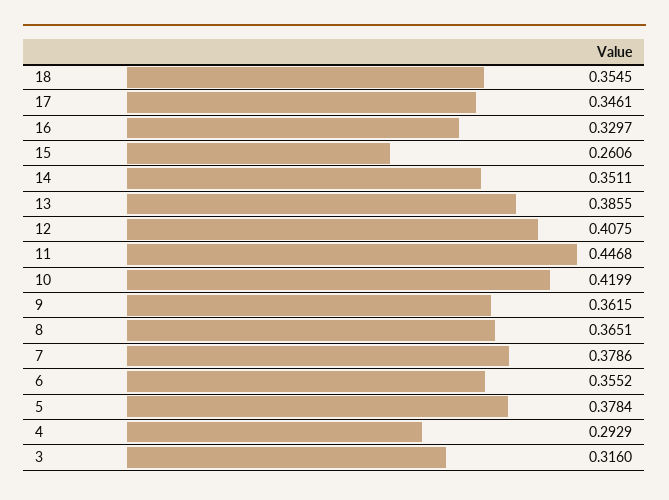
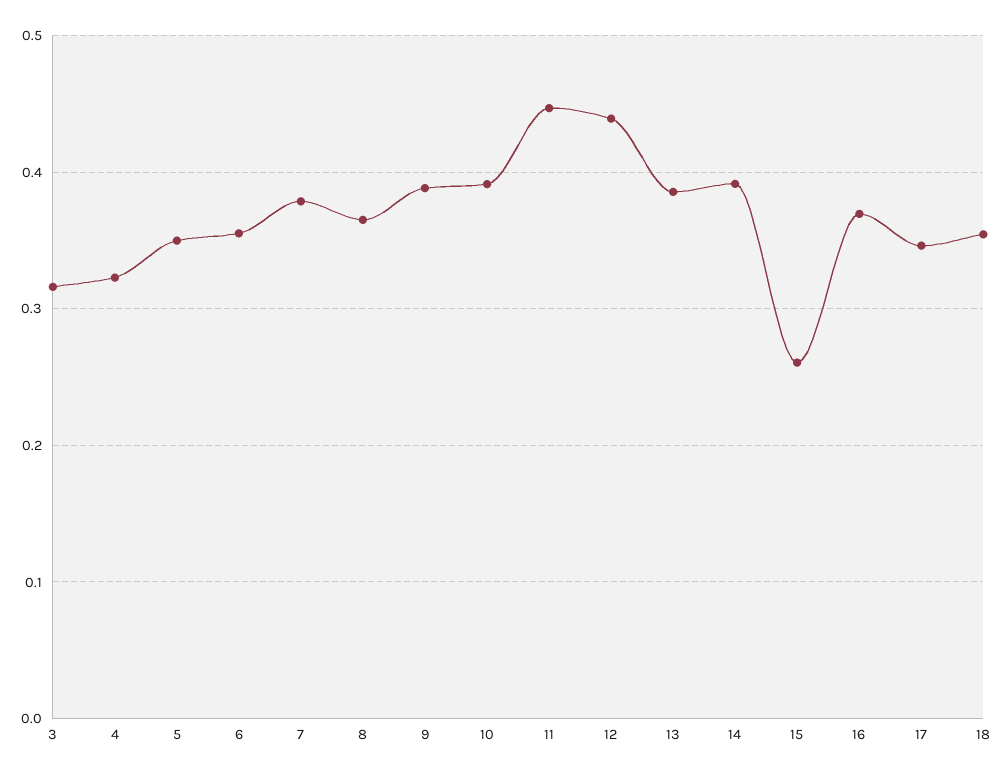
  {
    "18": 0.3545,
    "17": 0.3461,
-   "16": 0.3297,
+   "16": 0.37,
    "15": 0.2606,
-   "14": 0.3511,
+   "14": 0.39,
    "13": 0.3855,
-   "12": 0.4075,
+   "12": 0.44,
    "11": 0.4468,
-   "10": 0.4199,
+   "10": 0.39,
-   "9": 0.3615,
+   "9": 0.39,
    "8": 0.3651,
    "7": 0.3786,
    "6": 0.3552,
-   "5": 0.3784,
+   "5": 0.35,
-   "4": 0.2929,
+   "4": 0.32,
    "3": 0.316
  }

